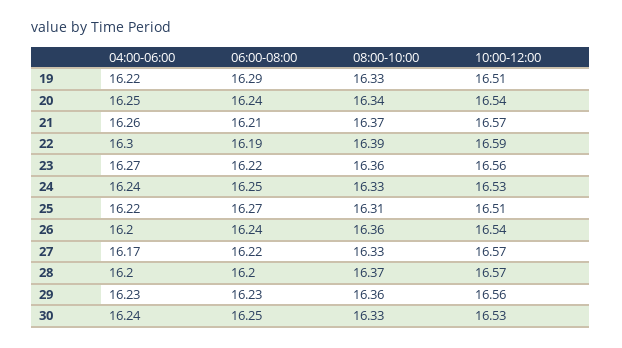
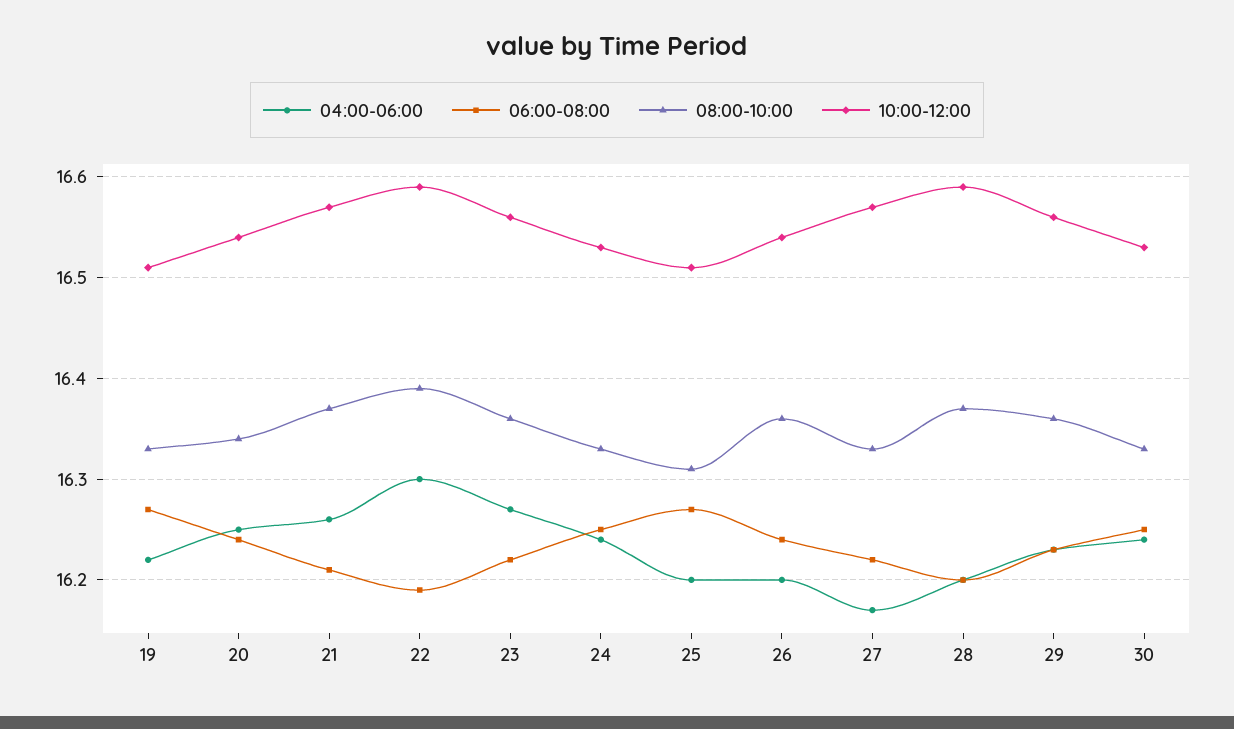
  {
    "04:00-06:00": {
      "19": 16.22,
      "20": 16.25,
      "21": 16.26,
      "22": 16.3,
      "23": 16.27,
      "24": 16.24,
-     "25": 16.22,
+     "25": 16.2,
      "26": 16.2,
      "27": 16.17,
      "28": 16.2,
      "29": 16.23,
      "30": 16.24
    },
    "06:00-08:00": {
-     "19": 16.29,
+     "19": 16.27,
      "20": 16.24,
      "21": 16.21,
      "22": 16.19,
      "23": 16.22,
      "24": 16.25,
      "25": 16.27,
      "26": 16.24,
      "27": 16.22,
      "28": 16.2,
      "29": 16.23,
      "30": 16.25
    },
    "08:00-10:00": {
      "19": 16.33,
      "20": 16.34,
      "21": 16.37,
      "22": 16.39,
      "23": 16.36,
      "24": 16.33,
      "25": 16.31,
      "26": 16.36,
      "27": 16.33,
      "28": 16.37,
      "29": 16.36,
      "30": 16.33
    },
    "10:00-12:00": {
      "19": 16.51,
      "20": 16.54,
      "21": 16.57,
      "22": 16.59,
      "23": 16.56,
      "24": 16.53,
      "25": 16.51,
      "26": 16.54,
      "27": 16.57,
-     "28": 16.57,
+     "28": 16.59,
      "29": 16.56,
      "30": 16.53
    }
  }

